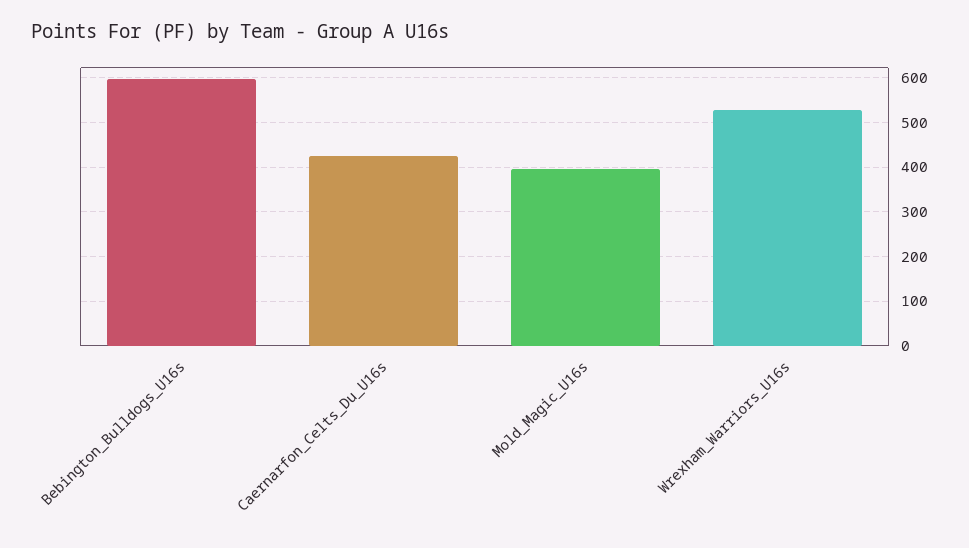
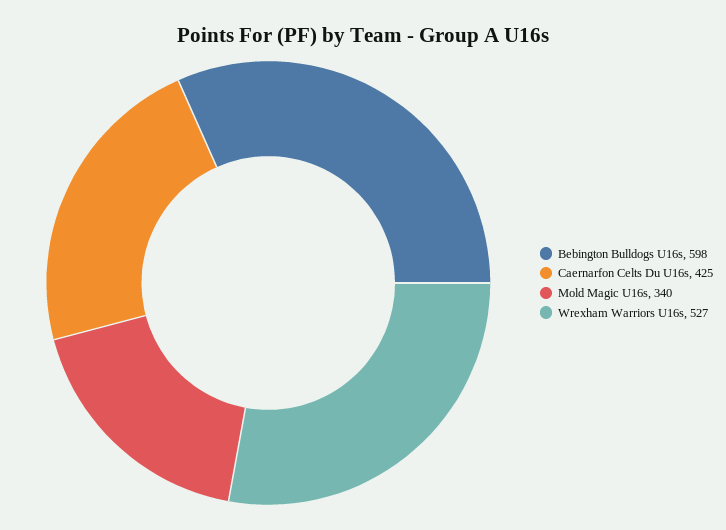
  {
    "Bebington_Bulldogs_U16s": 598,
    "Caernarfon_Celts_Du_U16s": 425,
-   "Mold_Magic_U16s": 400,
+   "Mold_Magic_U16s": 340,
    "Wrexham_Warriors_U16s": 527
  }

